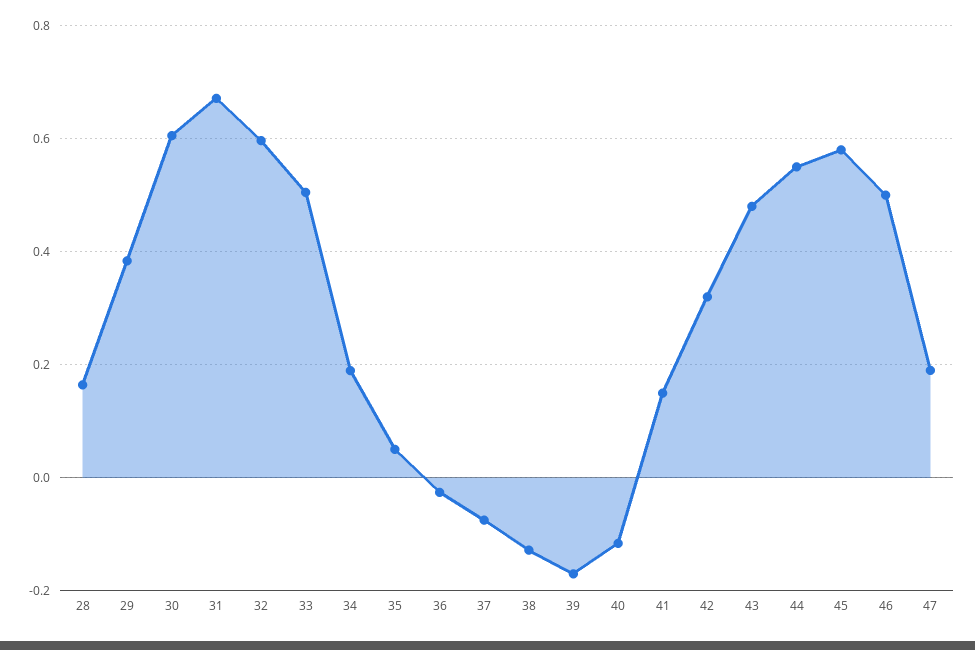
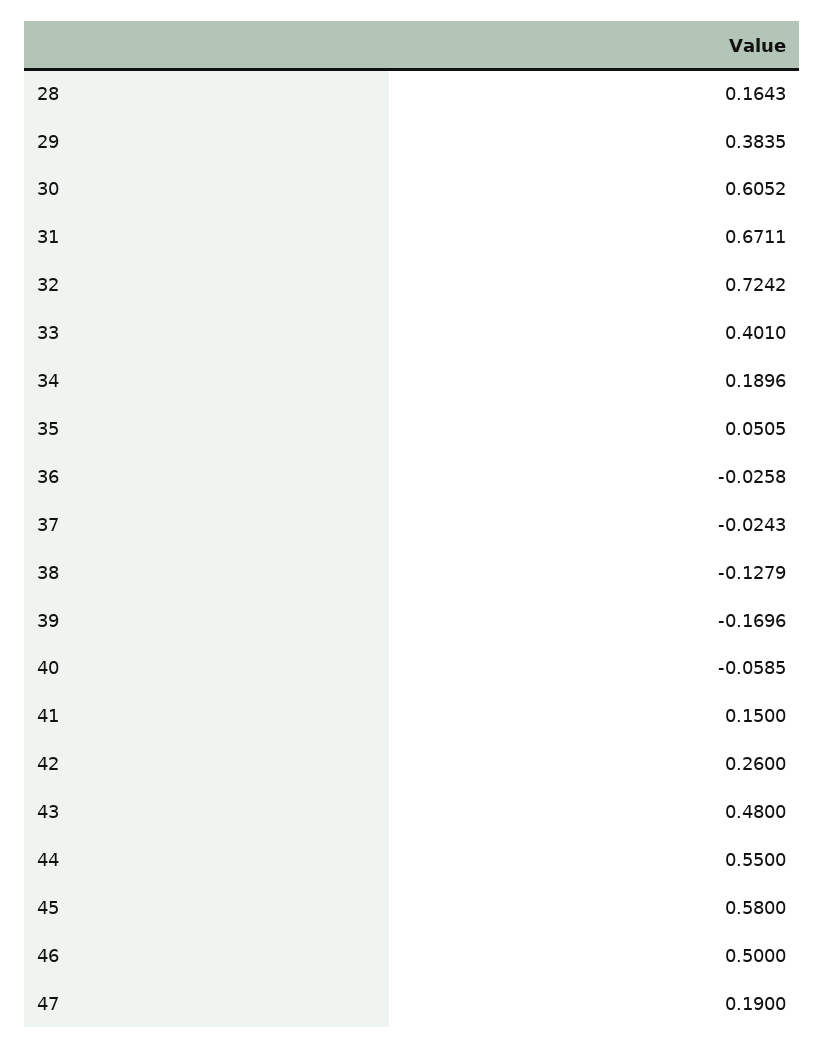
  {
    "28": 0.1643,
    "29": 0.3835,
    "30": 0.6052,
    "31": 0.6711,
-   "32": 0.6,
+   "32": 0.7242,
-   "33": 0.5,
+   "33": 0.401,
    "34": 0.1896,
    "35": 0.0505,
    "36": -0.0258,
-   "37": -0.08,
+   "37": -0.0243,
    "38": -0.1279,
    "39": -0.1696,
-   "40": -0.12,
+   "40": -0.0585,
    "41": 0.15,
-   "42": 0.32,
+   "42": 0.26,
    "43": 0.48,
    "44": 0.55,
    "45": 0.58,
    "46": 0.5,
    "47": 0.19
  }

